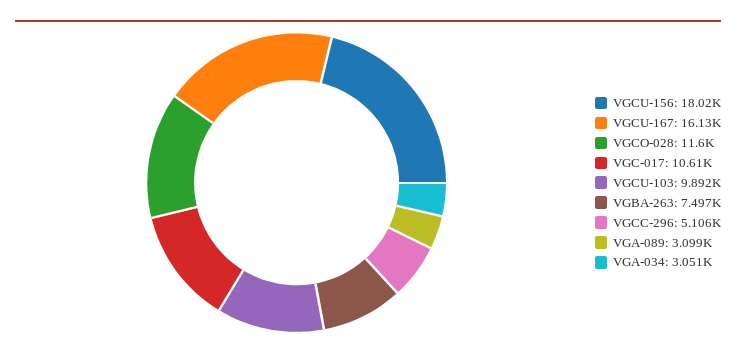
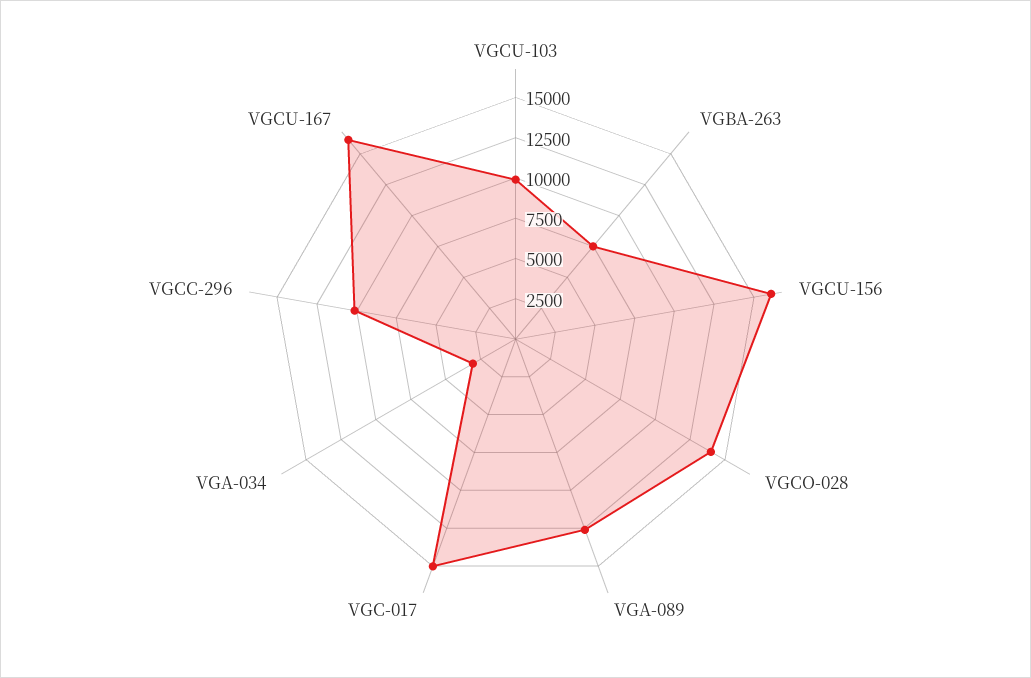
  {
-   "VGCU-156": 18020,
+   "VGCU-156": 16000,
    "VGCU-167": 16130,
-   "VGCO-028": 11600,
+   "VGCO-028": 14000,
-   "VGC-017": 10610,
+   "VGC-017": 15000,
    "VGCU-103": 9892,
    "VGBA-263": 7497,
-   "VGCC-296": 5106,
+   "VGCC-296": 10000,
-   "VGA-089": 3099,
+   "VGA-089": 12500,
    "VGA-034": 3051
  }

